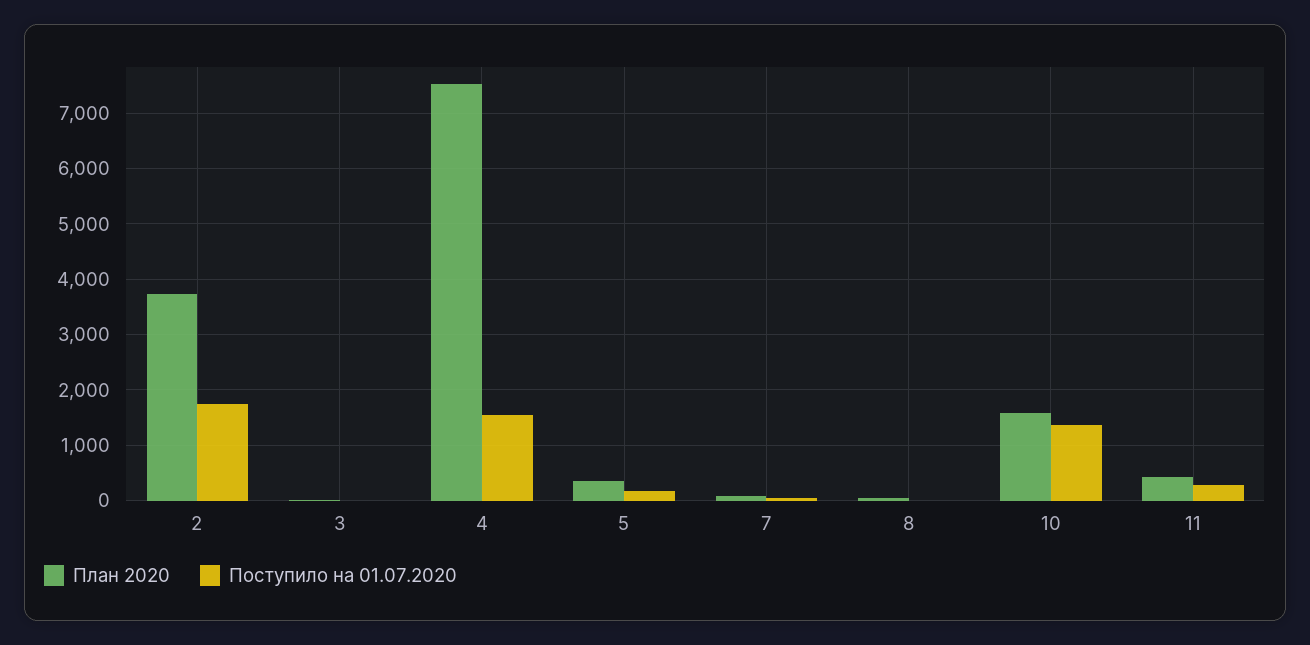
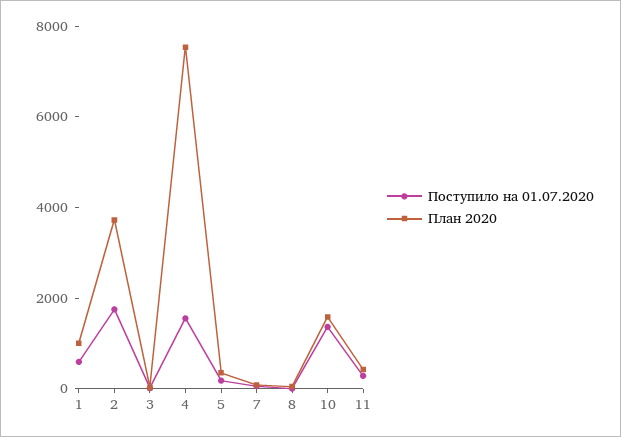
  {
    "План 2020": {
      "2": 3800,
      "3": 0,
      "4": 7600,
      "5": 400,
      "7": 0,
      "8": 0,
      "10": 1600,
-     "11": 400
+     "11": 400,
+     "1": 1000
    },
    "Поступило на 01.07.2020": {
      "2": 1800,
      "3": 0,
      "4": 1600,
      "5": 200,
      "7": 0,
      "8": 0,
      "10": 1400,
-     "11": 200
+     "11": 200,
+     "1": 500
    }
  }

